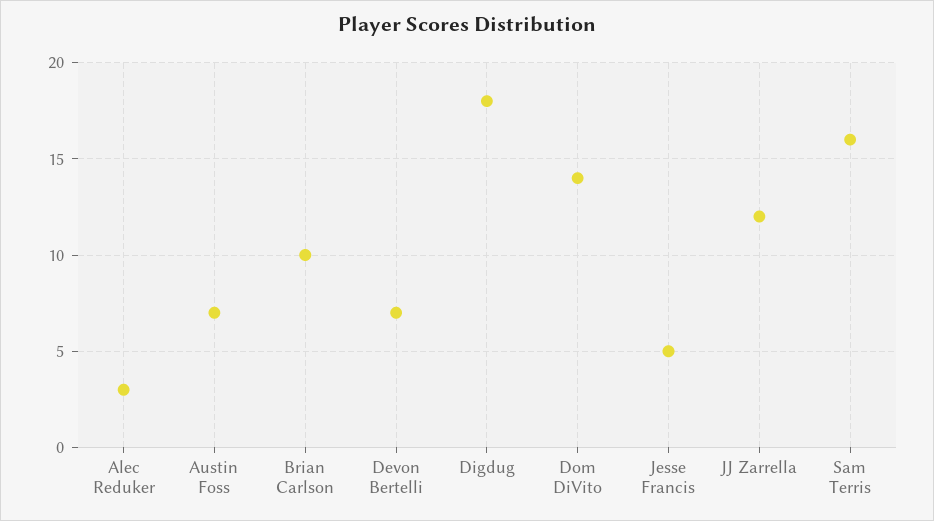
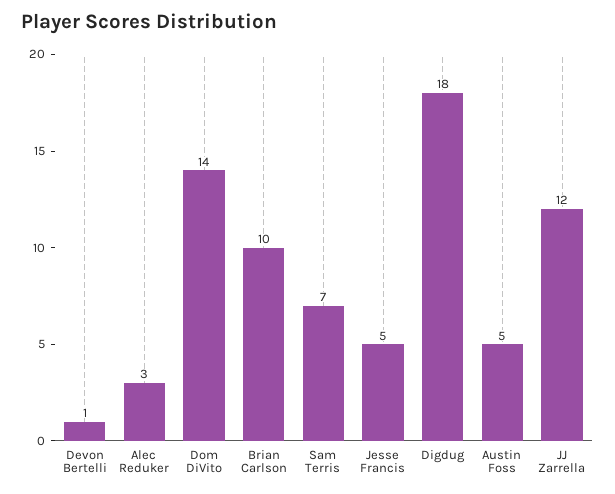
  {
    "Alec Reduker": 3,
-   "Austin Foss": 7,
+   "Austin Foss": 5,
    "Brian Carlson": 10,
-   "Devon Bertelli": 7,
+   "Devon Bertelli": 1,
    "Digdug": 18,
    "Dom DiVito": 14,
    "Jesse Francis": 5,
    "JJ Zarrella": 12,
-   "Sam Terris": 16
+   "Sam Terris": 7
  }

